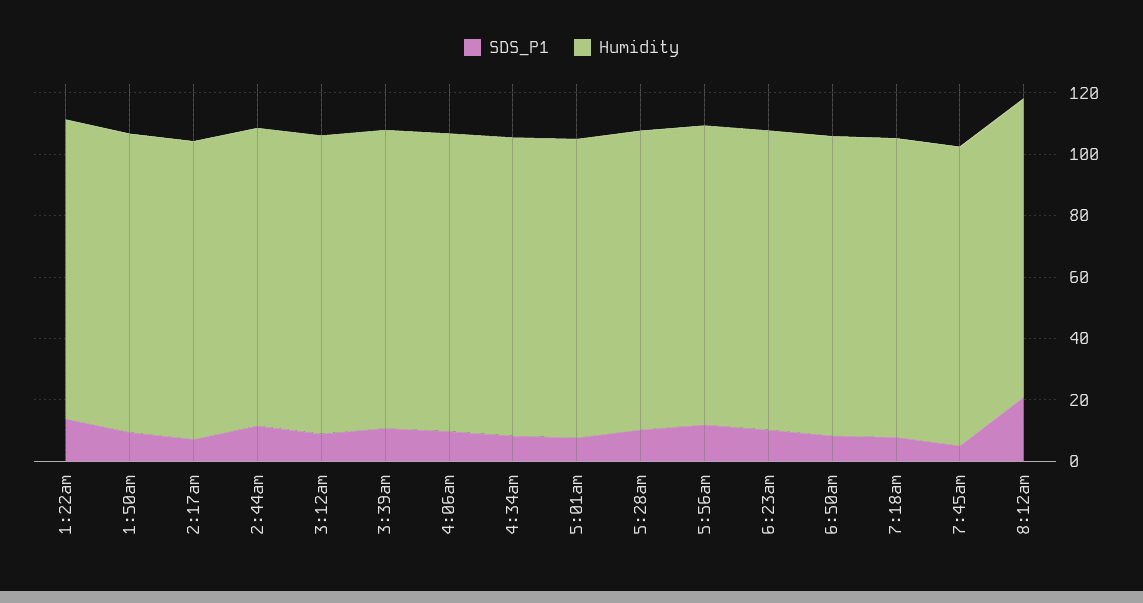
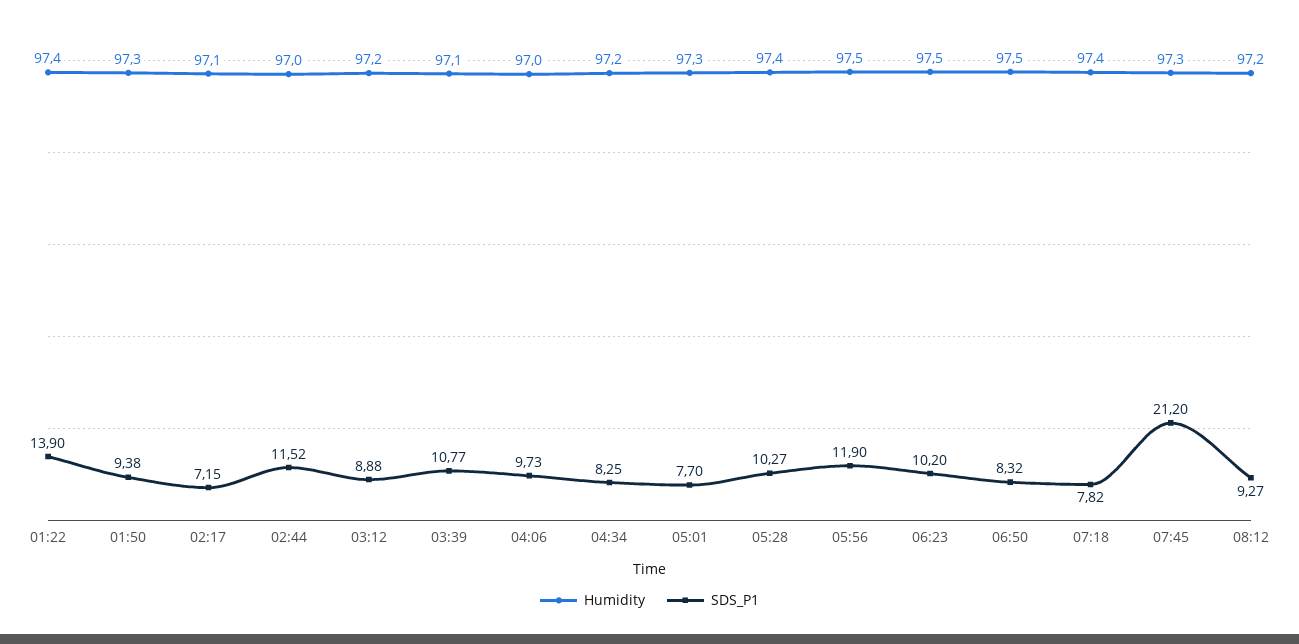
  {
    "SDS_P1": {
      "1:22am": 13.9,
      "1:50am": 9.38,
      "2:17am": 7.15,
      "2:44am": 11.52,
      "3:12am": 8.88,
      "3:39am": 10.77,
      "4:06am": 9.73,
      "4:34am": 8.25,
      "5:01am": 7.7,
      "5:28am": 10.27,
      "5:56am": 11.9,
      "6:23am": 10.2,
      "6:50am": 8.32,
      "7:18am": 7.82,
-     "7:45am": 5,
+     "7:45am": 21.2,
-     "8:12am": 20
+     "8:12am": 9.27
    },
    "Humidity": {
      "1:22am": 97.4,
      "1:50am": 97.3,
      "2:17am": 97.1,
      "2:44am": 97,
      "3:12am": 97.2,
      "3:39am": 97.1,
      "4:06am": 97,
      "4:34am": 97.2,
      "5:01am": 97.3,
      "5:28am": 97.4,
      "5:56am": 97.5,
      "6:23am": 97.5,
      "6:50am": 97.5,
      "7:18am": 97.4,
      "7:45am": 97.3,
      "8:12am": 97.2
    }
  }

